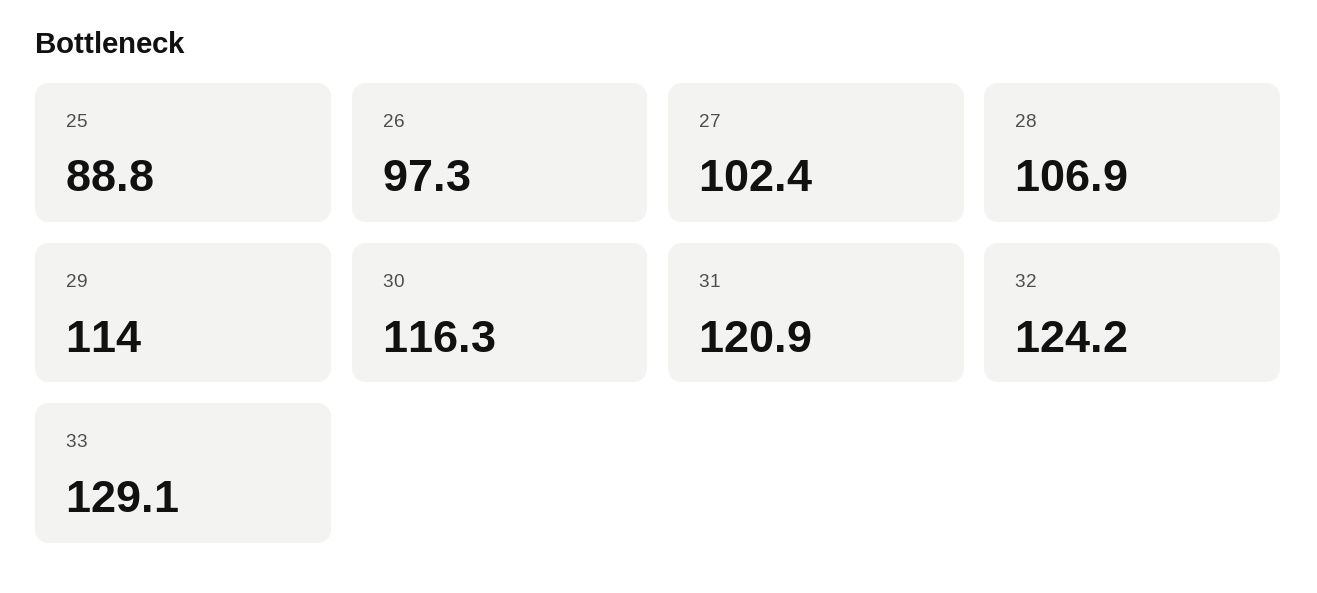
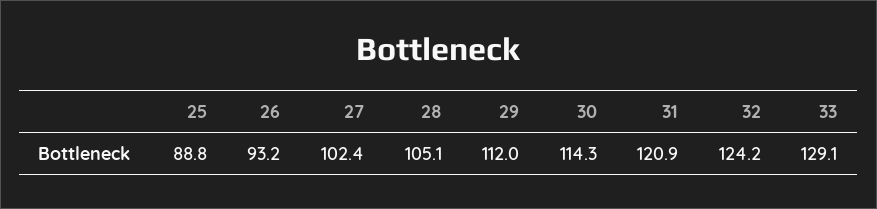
  {
    "25": 88.8,
-   "26": 97.3,
+   "26": 93.2,
    "27": 102.4,
-   "28": 106.9,
+   "28": 105.1,
-   "29": 114,
+   "29": 112,
-   "30": 116.3,
+   "30": 114.3,
    "31": 120.9,
    "32": 124.2,
    "33": 129.1
  }

